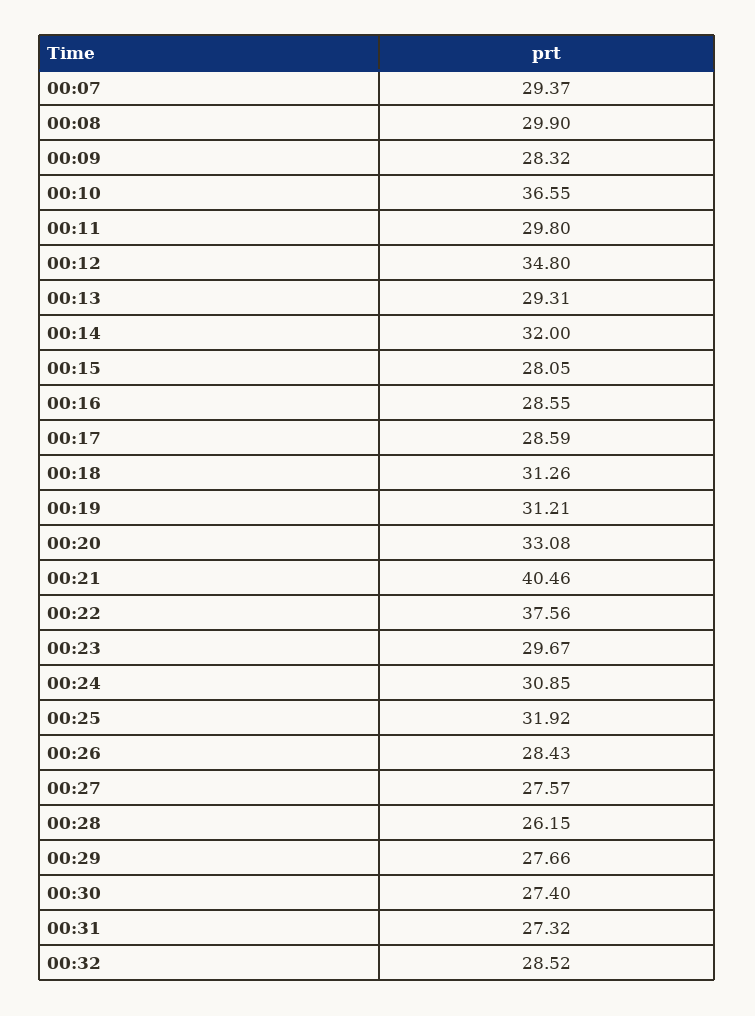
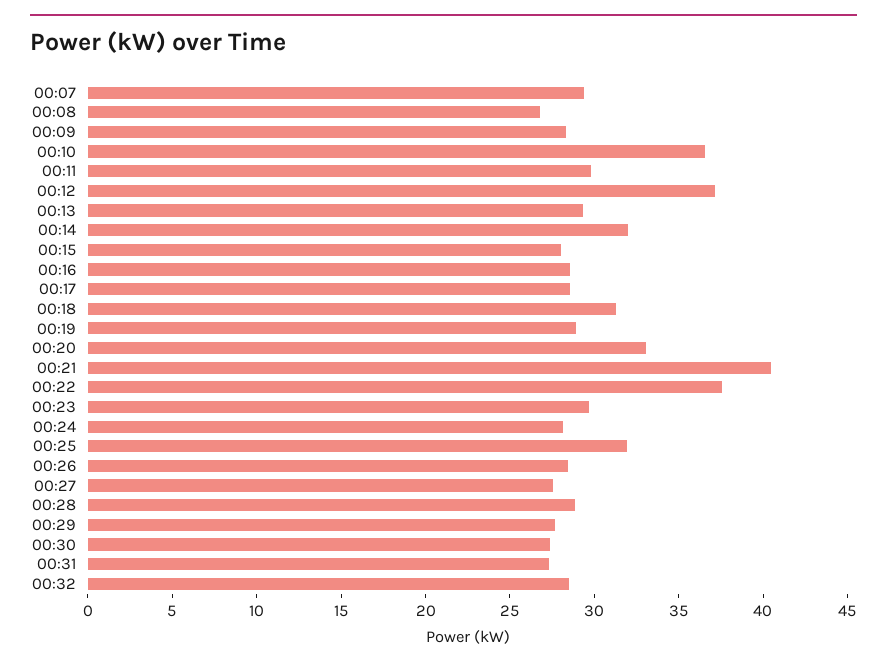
  {
    "00:07": 29.37,
-   "00:08": 29.9,
+   "00:08": 27,
    "00:09": 28.32,
    "00:10": 36.55,
    "00:11": 29.8,
-   "00:12": 34.8,
+   "00:12": 37,
    "00:13": 29.31,
    "00:14": 32,
    "00:15": 28.05,
    "00:16": 28.55,
    "00:17": 28.59,
    "00:18": 31.26,
-   "00:19": 31.21,
+   "00:19": 29,
    "00:20": 33.08,
    "00:21": 40.46,
    "00:22": 37.56,
    "00:23": 29.67,
-   "00:24": 30.85,
+   "00:24": 28,
    "00:25": 31.92,
    "00:26": 28.43,
    "00:27": 27.57,
-   "00:28": 26.15,
+   "00:28": 29,
    "00:29": 27.66,
    "00:30": 27.4,
    "00:31": 27.32,
    "00:32": 28.52
  }

